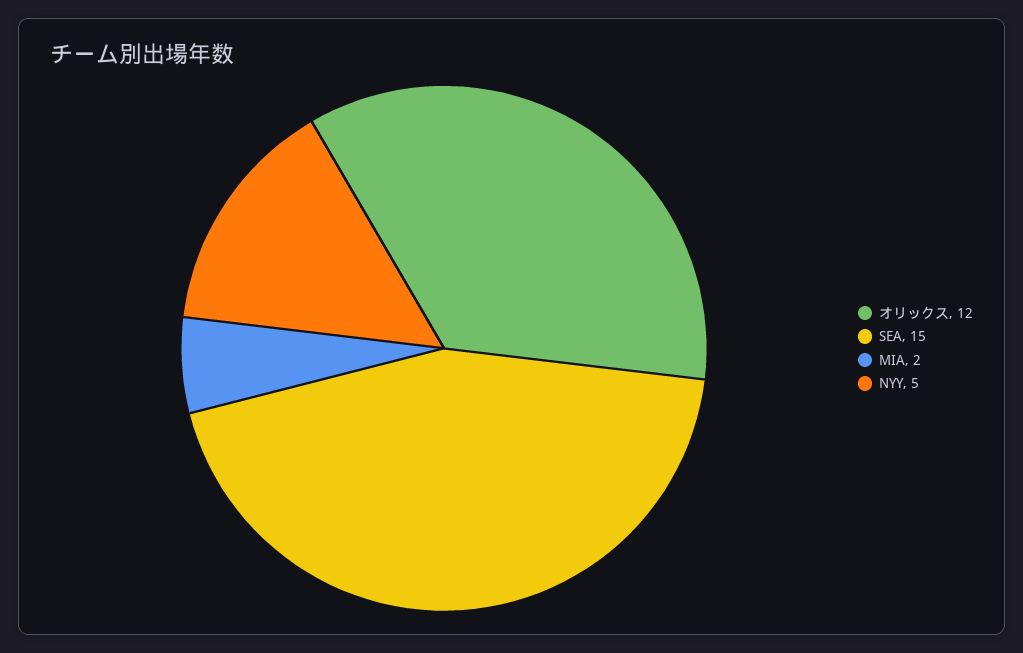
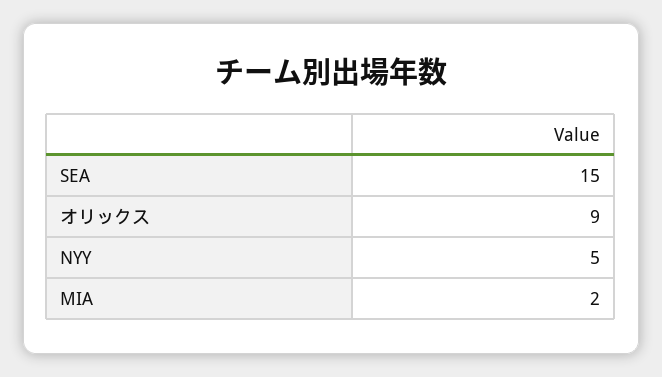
  {
-   "オリックス": 12,
+   "オリックス": 9,
    "SEA": 15,
    "MIA": 2,
    "NYY": 5
  }

